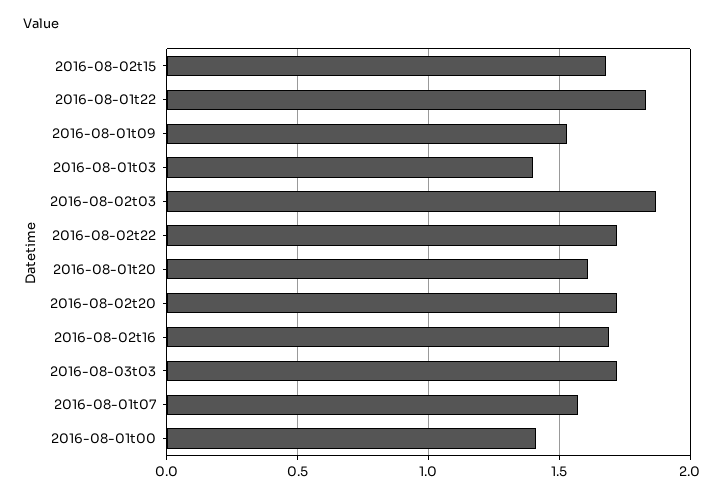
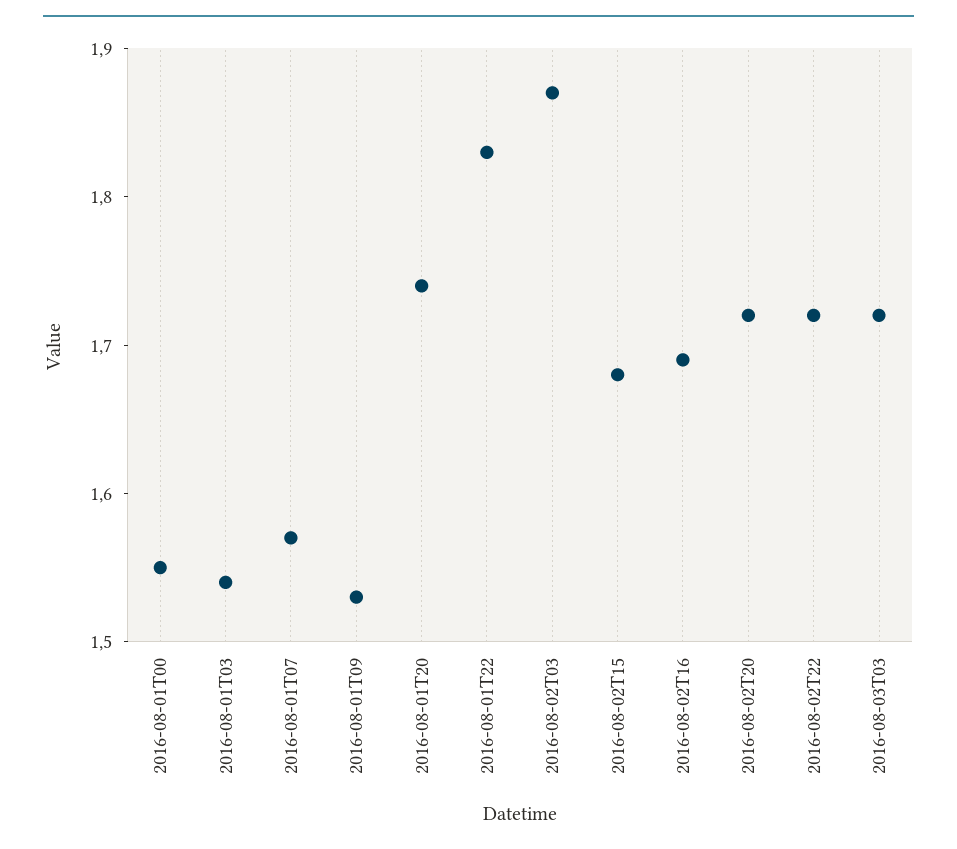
  {
    "2016-08-02t15": 1.68,
    "2016-08-01t22": 1.83,
    "2016-08-01t09": 1.53,
-   "2016-08-01t03": 1.4,
+   "2016-08-01t03": 1.54,
    "2016-08-02t03": 1.87,
    "2016-08-02t22": 1.72,
-   "2016-08-01t20": 1.6,
+   "2016-08-01t20": 1.74,
    "2016-08-02t20": 1.72,
    "2016-08-02t16": 1.69,
    "2016-08-03t03": 1.72,
    "2016-08-01t07": 1.57,
-   "2016-08-01t00": 1.4
+   "2016-08-01t00": 1.55
  }

